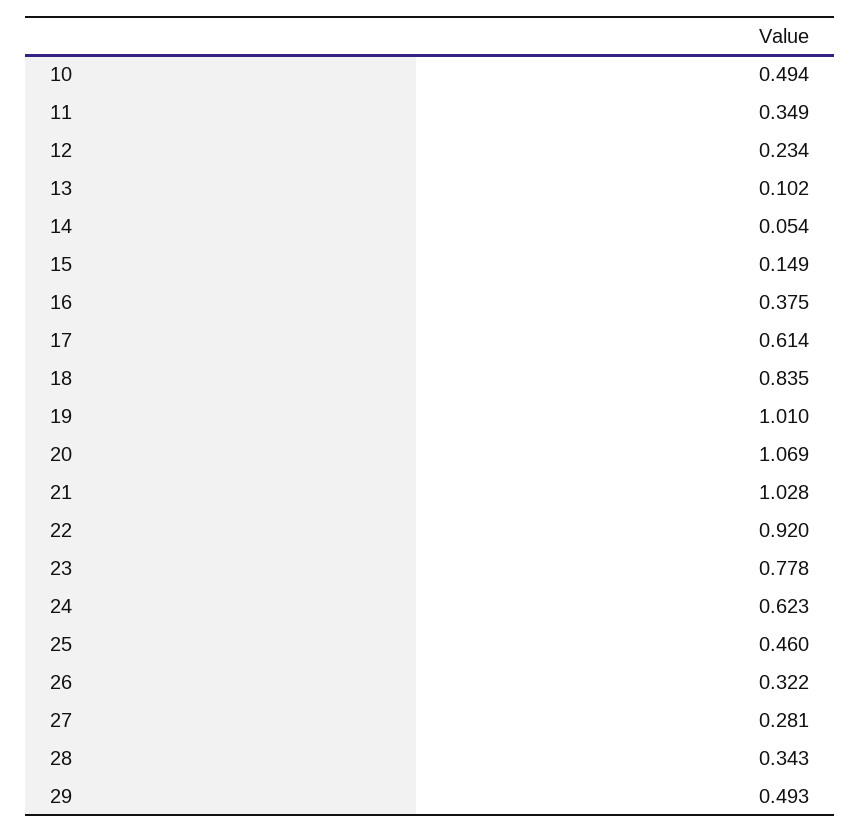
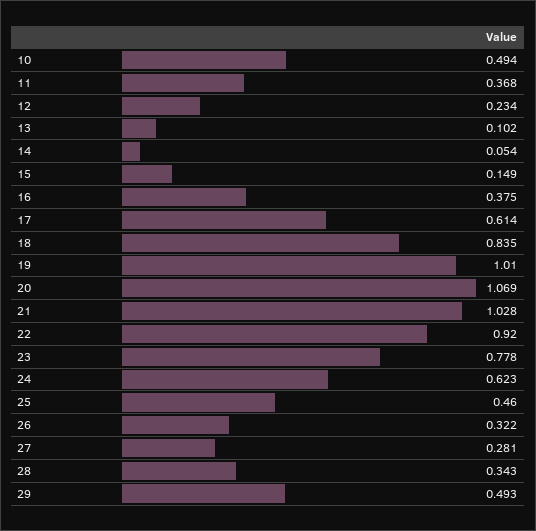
  {
    "10": 0.494,
-   "11": 0.349,
+   "11": 0.368,
    "12": 0.234,
    "13": 0.102,
    "14": 0.054,
    "15": 0.149,
    "16": 0.375,
    "17": 0.614,
    "18": 0.835,
    "19": 1.01,
    "20": 1.069,
    "21": 1.028,
    "22": 0.92,
    "23": 0.778,
    "24": 0.623,
    "25": 0.46,
    "26": 0.322,
    "27": 0.281,
    "28": 0.343,
    "29": 0.493
  }

